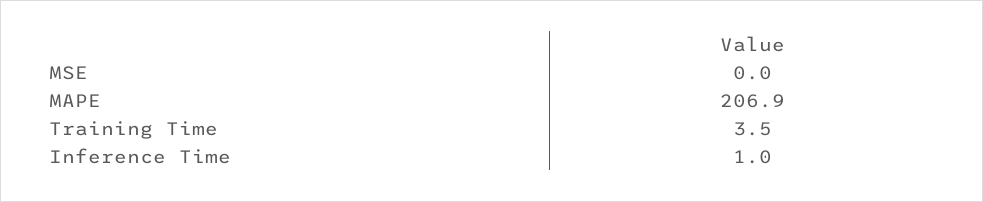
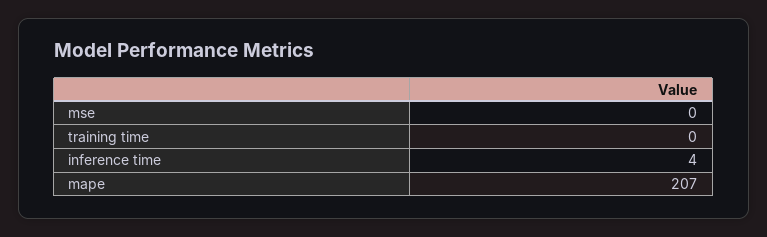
  {
    "MSE": 0,
    "MAPE": 206.9,
-   "Training Time": 3.5,
+   "Training Time": 0,
-   "Inference Time": 1
+   "Inference Time": 4
  }

